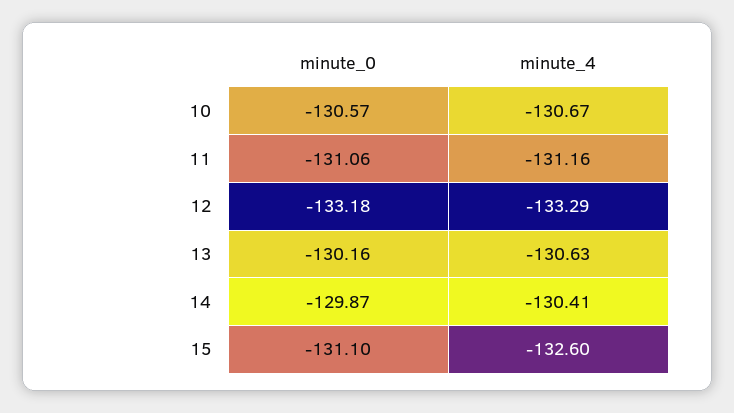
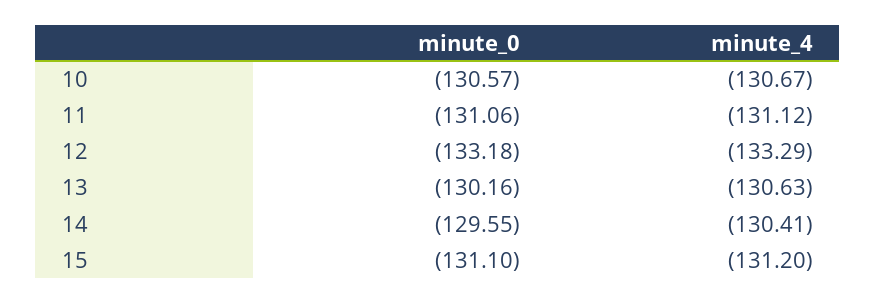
  {
    "minute_0": {
      "10": -130.57,
      "11": -131.06,
      "12": -133.18,
      "13": -130.16,
-     "14": -129.87,
+     "14": -129.55,
      "15": -131.1
    },
    "minute_4": {
      "10": -130.67,
-     "11": -131.16,
+     "11": -131.12,
      "12": -133.29,
      "13": -130.63,
      "14": -130.41,
-     "15": -132.6
+     "15": -131.2
    }
  }

